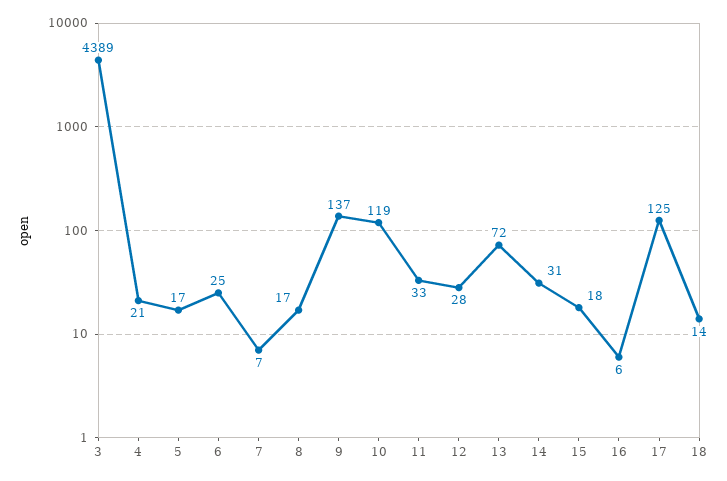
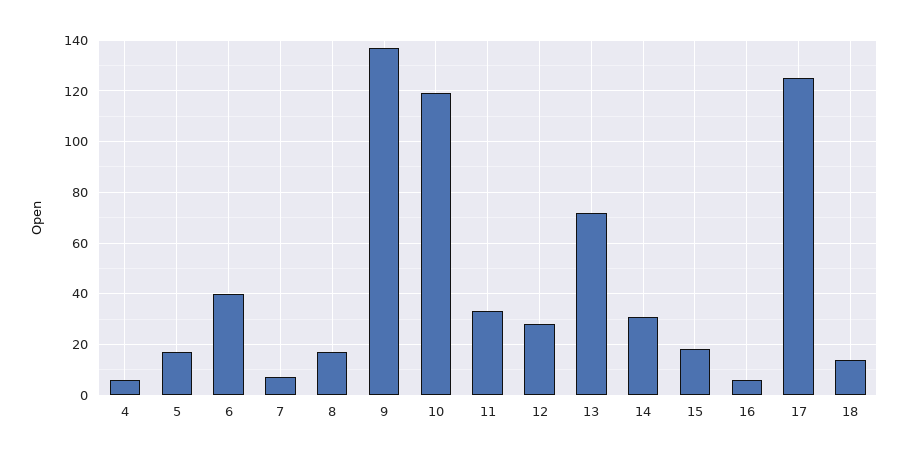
  {
-   "3": 4389,
-   "4": 21,
+   "4": 5,
    "5": 17,
-   "6": 25,
+   "6": 40,
    "7": 7,
    "8": 17,
    "9": 137,
    "10": 119,
    "11": 33,
    "12": 28,
    "13": 72,
    "14": 31,
    "15": 18,
    "16": 6,
    "17": 125,
    "18": 14
  }

